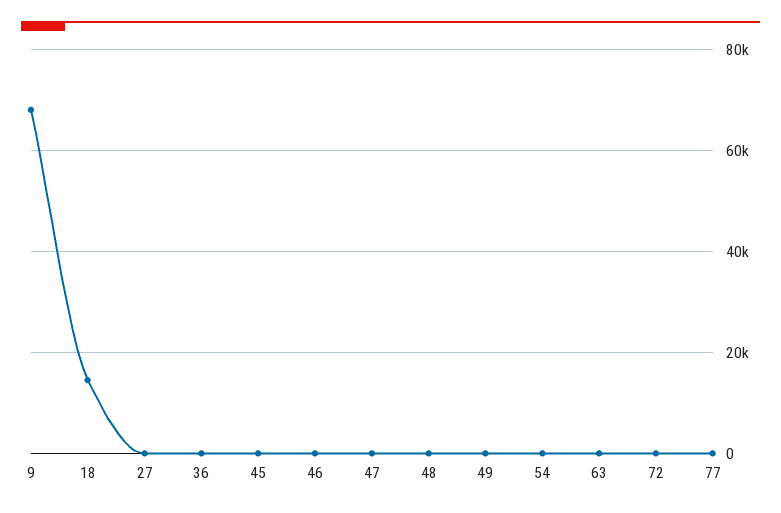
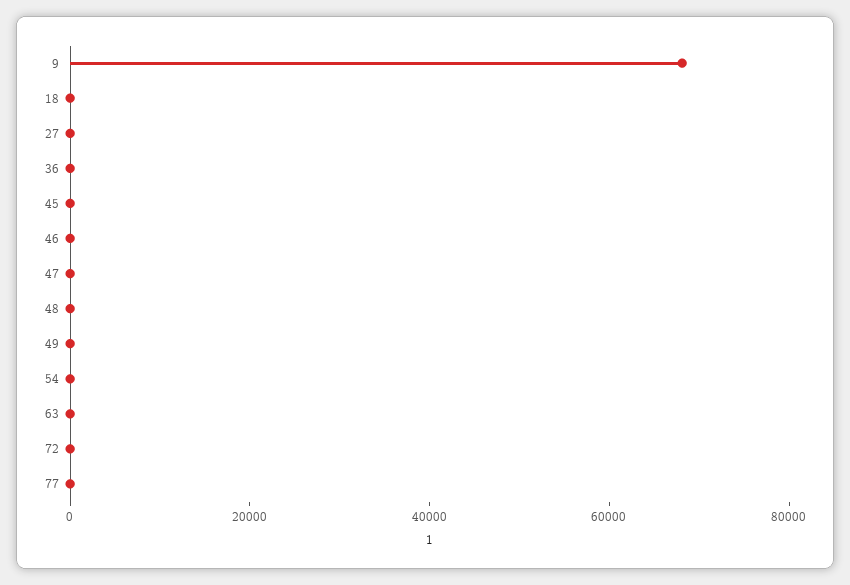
  {
    "9": 68000,
-   "18": 14000,
+   "18": 0,
    "27": 0,
    "36": 0,
    "45": 0,
    "46": 0,
    "47": 0,
    "48": 0,
    "49": 0,
    "54": 0,
    "63": 0,
    "72": 0,
    "77": 0
  }

